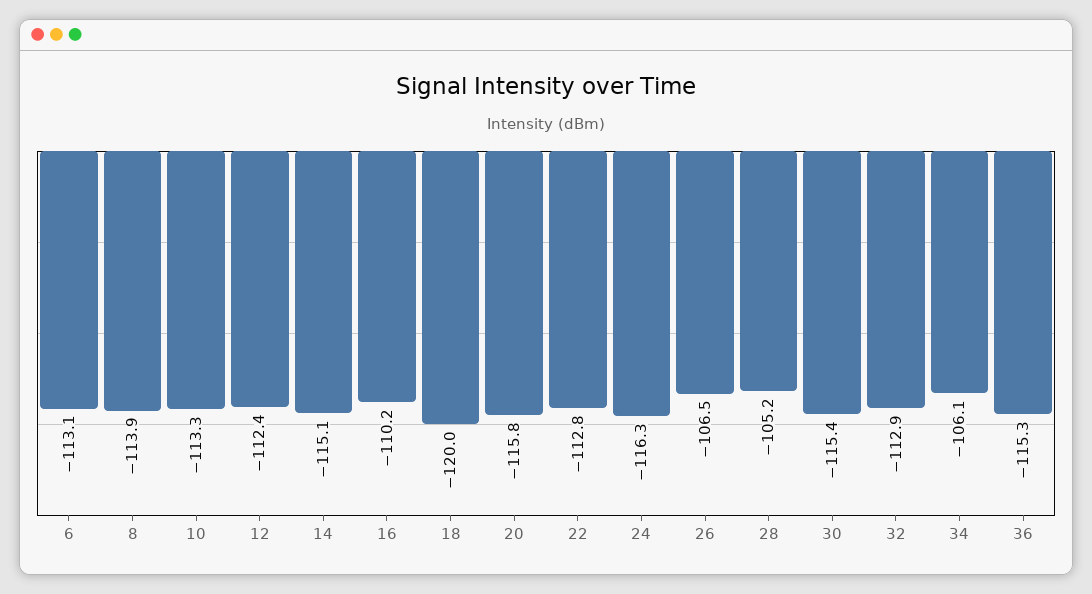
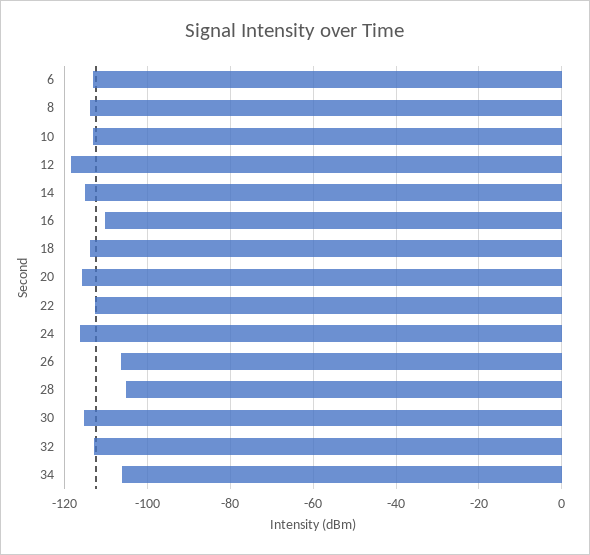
  {
    "6": -113.1,
    "8": -113.9,
    "10": -113.3,
-   "12": -112.4,
+   "12": -118,
    "14": -115.1,
    "16": -110.2,
-   "18": -120,
+   "18": -114,
    "20": -115.8,
    "22": -112.8,
    "24": -116.3,
    "26": -106.5,
    "28": -105.2,
    "30": -115.4,
    "32": -112.9,
-   "34": -106.1,
+   "34": -106.1
-   "36": -115.3
  }

